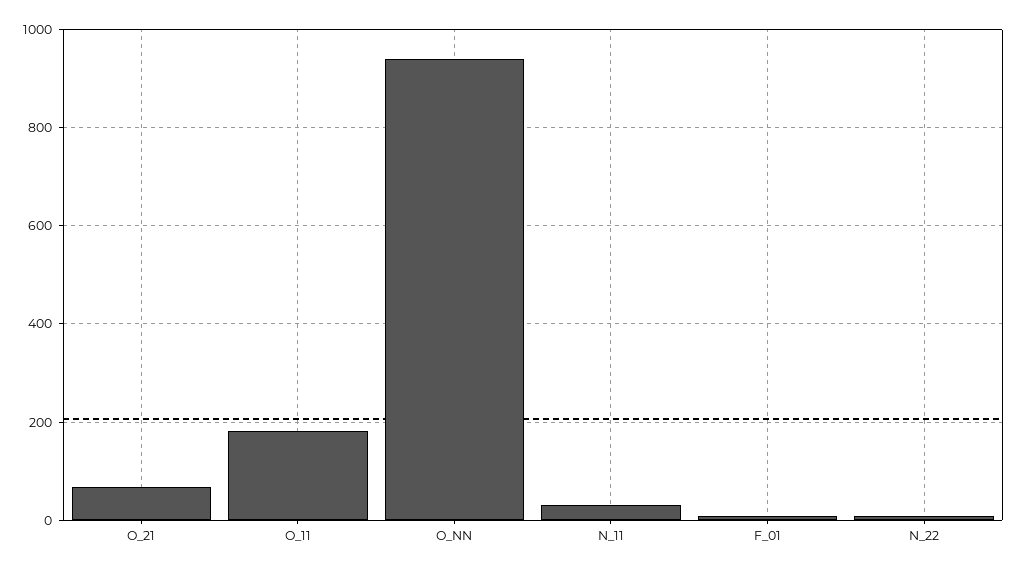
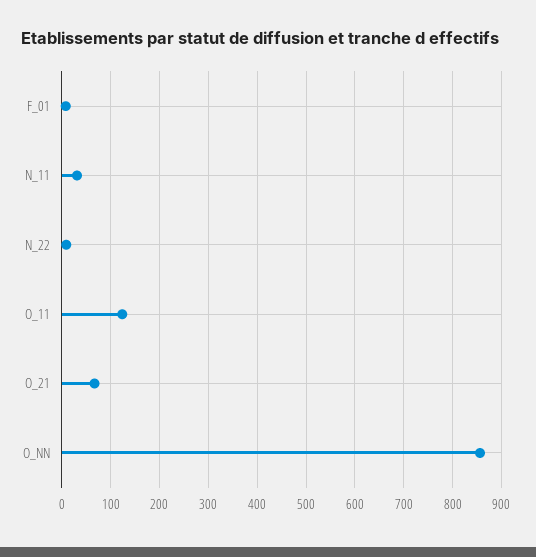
  {
    "O_21": 60,
-   "O_11": 180,
+   "O_11": 120,
-   "O_NN": 940,
+   "O_NN": 860,
    "N_11": 40,
    "F_01": 0,
    "N_22": 0
  }

